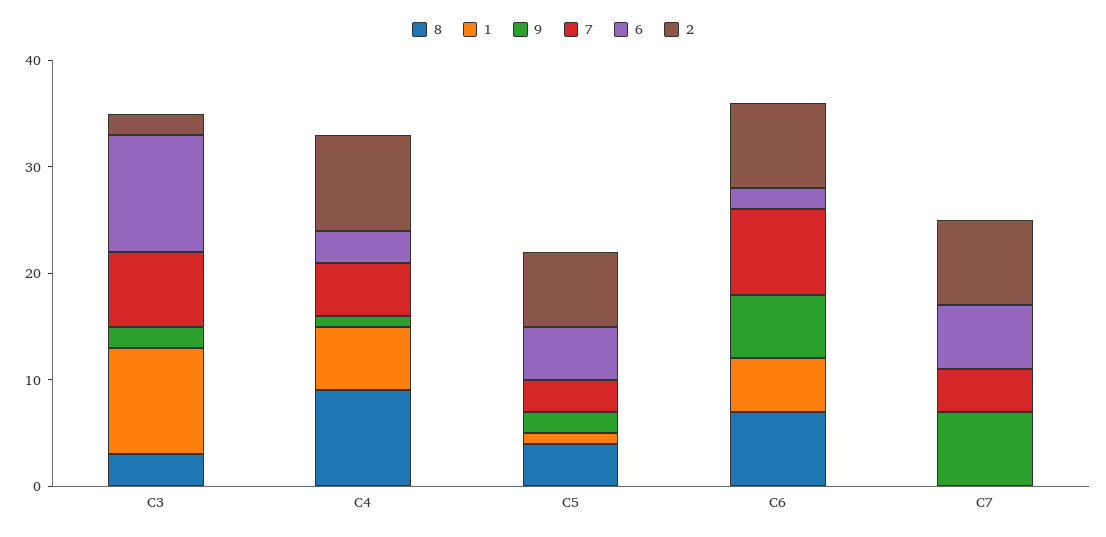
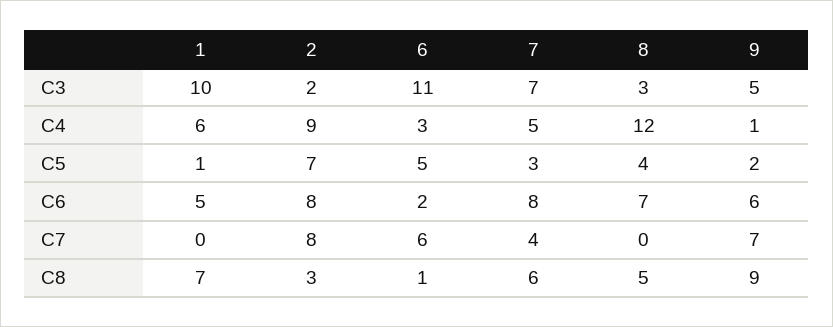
  {
    "8": {
      "C3": 3,
-     "C4": 9,
+     "C4": 12,
      "C5": 4,
      "C6": 7,
-     "C7": 0
+     "C7": 0,
+     "C8": 5
    },
    "1": {
      "C3": 10,
      "C4": 6,
      "C5": 1,
      "C6": 5,
-     "C7": 0
+     "C7": 0,
+     "C8": 7
    },
    "9": {
-     "C3": 2,
+     "C3": 5,
      "C4": 1,
      "C5": 2,
      "C6": 6,
-     "C7": 7
+     "C7": 7,
+     "C8": 9
    },
    "7": {
      "C3": 7,
      "C4": 5,
      "C5": 3,
      "C6": 8,
-     "C7": 4
+     "C7": 4,
+     "C8": 6
    },
    "6": {
      "C3": 11,
      "C4": 3,
      "C5": 5,
      "C6": 2,
-     "C7": 6
+     "C7": 6,
+     "C8": 1
    },
    "2": {
      "C3": 2,
      "C4": 9,
      "C5": 7,
      "C6": 8,
-     "C7": 8
+     "C7": 8,
+     "C8": 3
    }
  }

